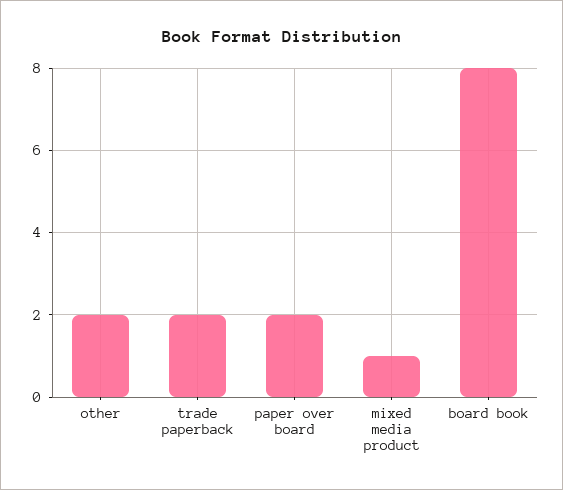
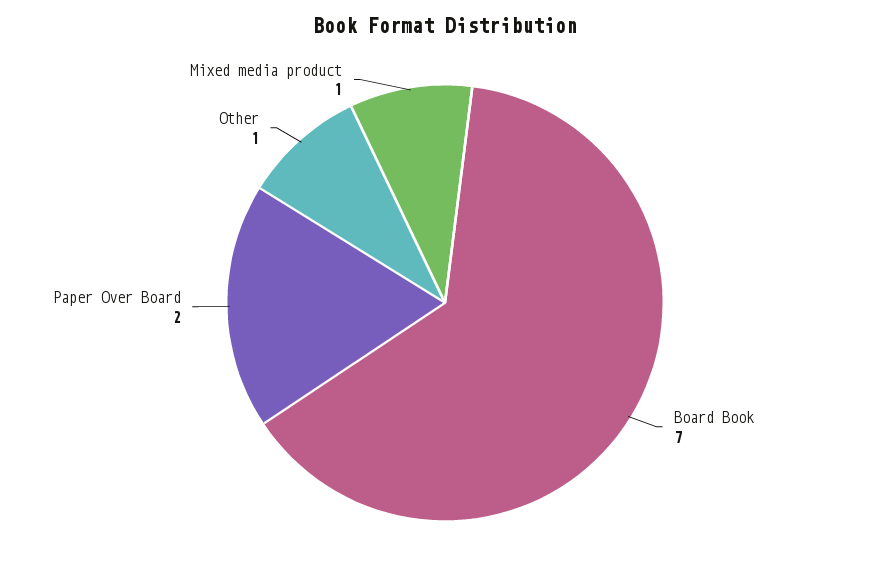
  {
-   "other": 2,
+   "other": 1,
-   "trade paperback": 2,
    "paper over board": 2,
    "mixed media product": 1,
-   "board book": 8
+   "board book": 7
  }

